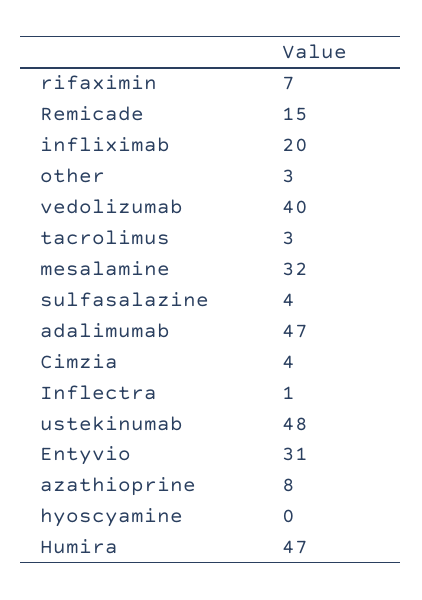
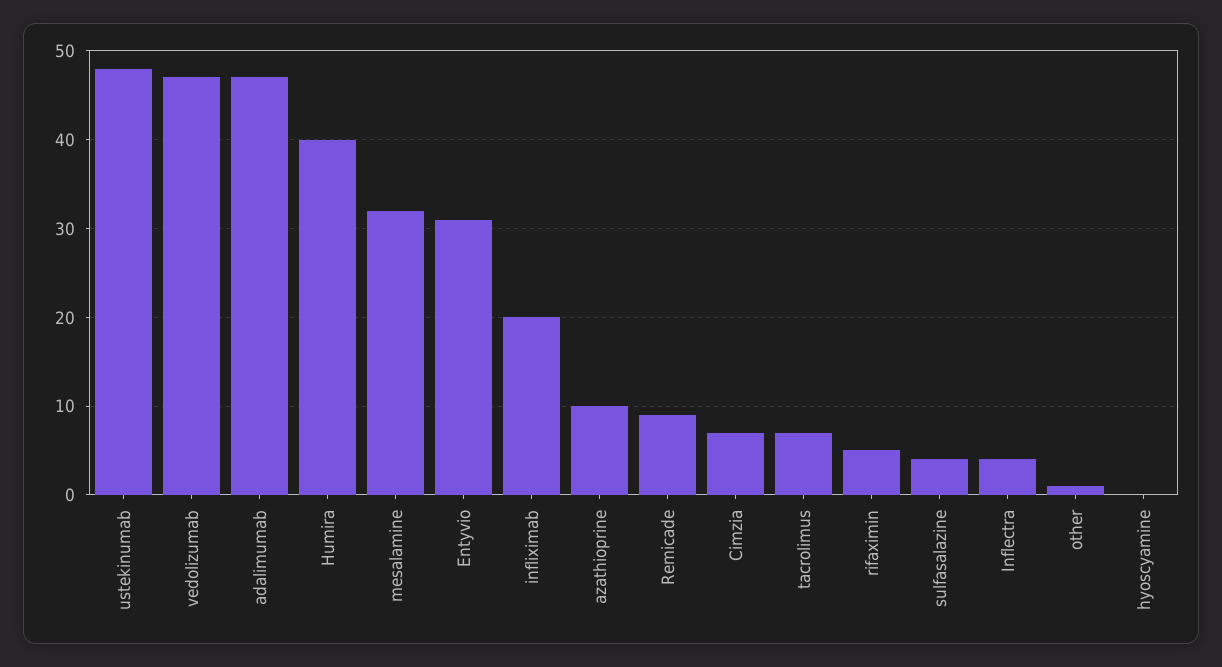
  {
-   "rifaximin": 7,
+   "rifaximin": 5,
-   "Remicade": 15,
+   "Remicade": 9,
    "infliximab": 20,
-   "other": 3,
+   "other": 1,
-   "vedolizumab": 40,
+   "vedolizumab": 47,
-   "tacrolimus": 3,
+   "tacrolimus": 7,
    "mesalamine": 32,
    "sulfasalazine": 4,
    "adalimumab": 47,
-   "Cimzia": 4,
+   "Cimzia": 7,
-   "Inflectra": 1,
+   "Inflectra": 4,
    "ustekinumab": 48,
    "Entyvio": 31,
-   "azathioprine": 8,
+   "azathioprine": 10,
    "hyoscyamine": 0,
-   "Humira": 47
+   "Humira": 40
  }

